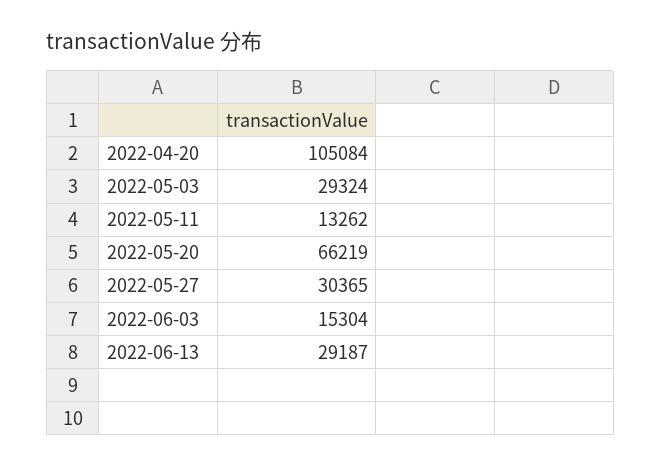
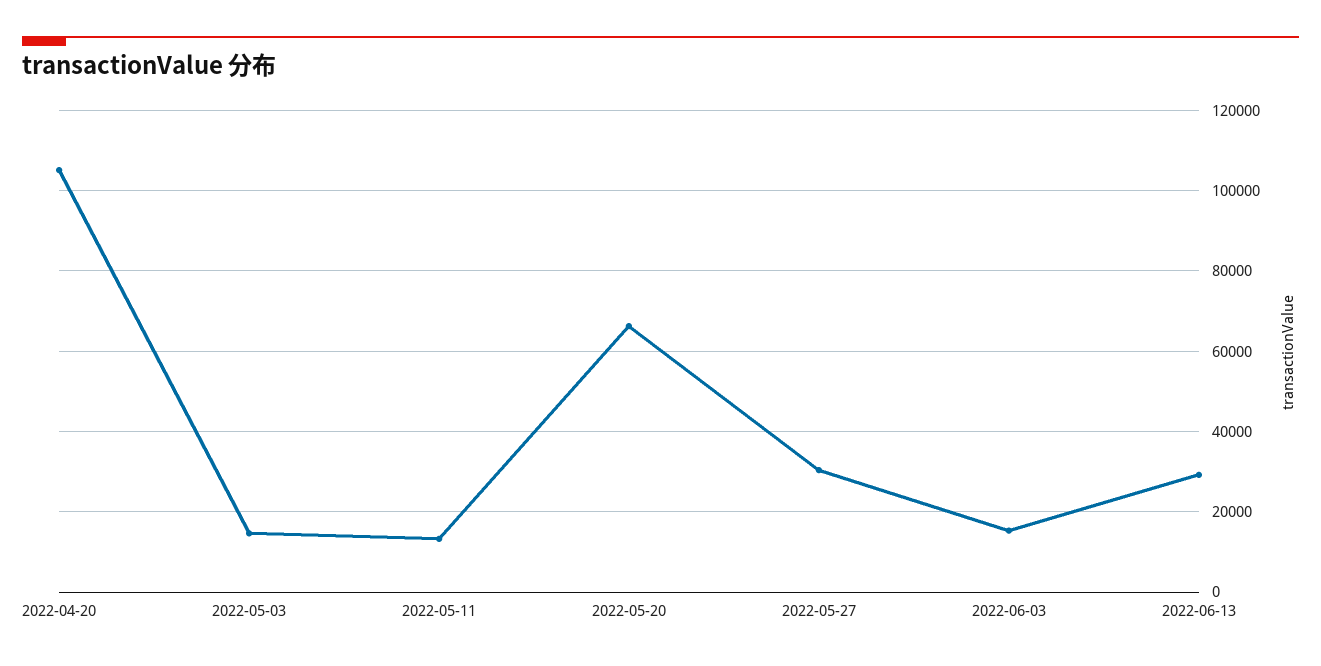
  {
    "2022-04-20": 105084,
-   "2022-05-03": 29324,
+   "2022-05-03": 14000,
    "2022-05-11": 13262,
    "2022-05-20": 66219,
    "2022-05-27": 30365,
    "2022-06-03": 15304,
    "2022-06-13": 29187
  }

